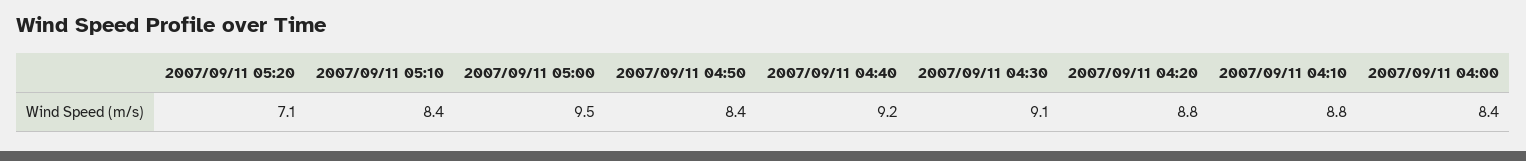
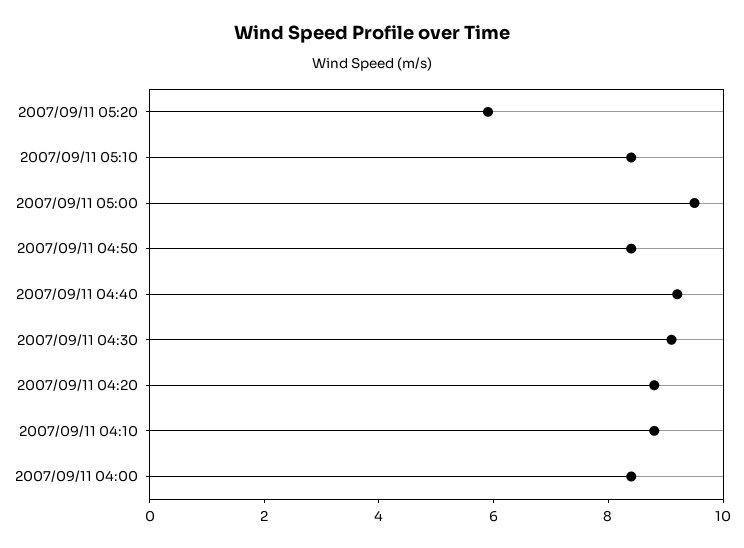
  {
-   "2007/09/11 05:20": 7.1,
+   "2007/09/11 05:20": 6,
    "2007/09/11 05:10": 8.4,
    "2007/09/11 05:00": 9.5,
    "2007/09/11 04:50": 8.4,
    "2007/09/11 04:40": 9.2,
    "2007/09/11 04:30": 9.1,
    "2007/09/11 04:20": 8.8,
    "2007/09/11 04:10": 8.8,
    "2007/09/11 04:00": 8.4
  }

